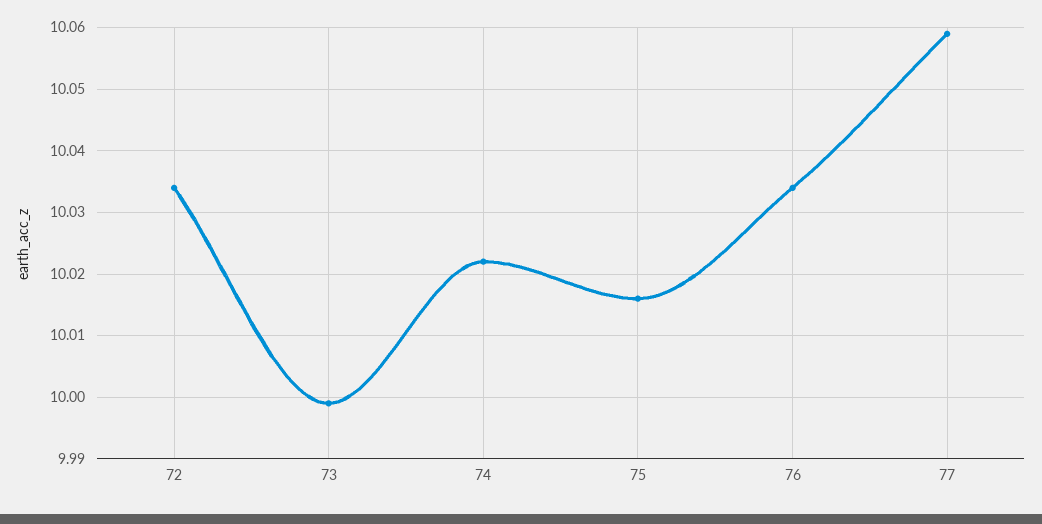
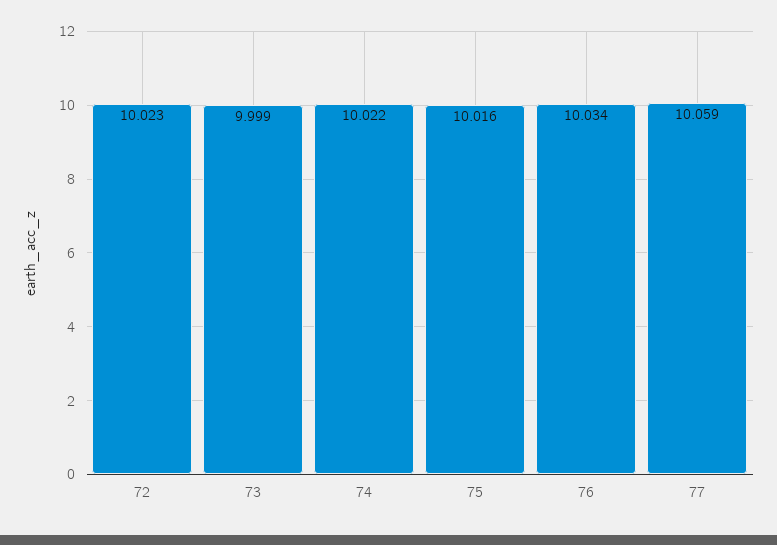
  {
-   "72": 10.034,
+   "72": 10.023,
    "73": 9.999,
    "74": 10.022,
    "75": 10.016,
    "76": 10.034,
    "77": 10.059
  }

